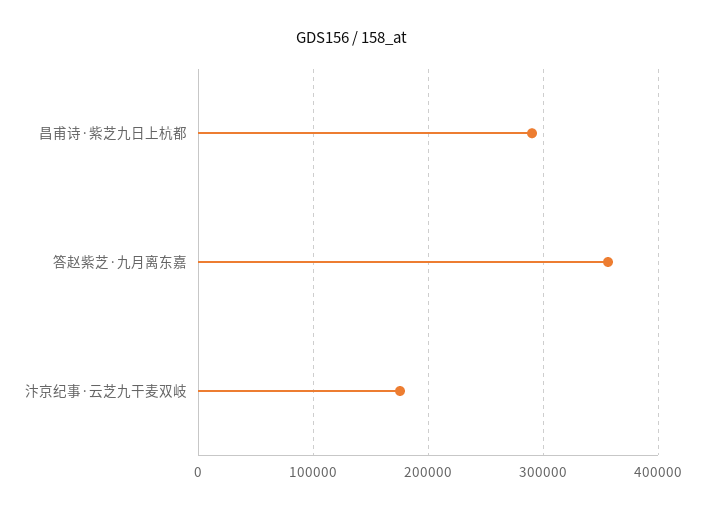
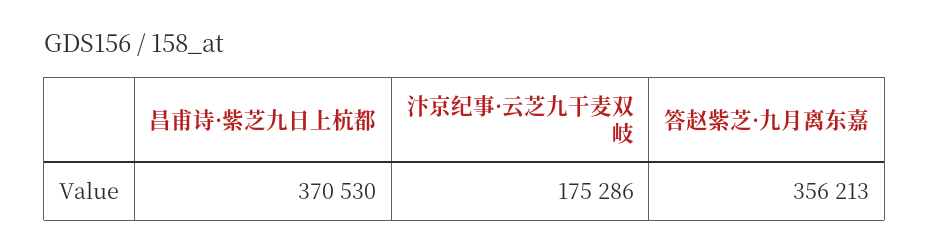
  {
-   "昌甫诗·紫芝九日上杭都": 290000,
+   "昌甫诗·紫芝九日上杭都": 370530,
    "答赵紫芝·九月离东嘉": 356213,
    "汴京纪事·云芝九干麦双岐": 175286
  }

